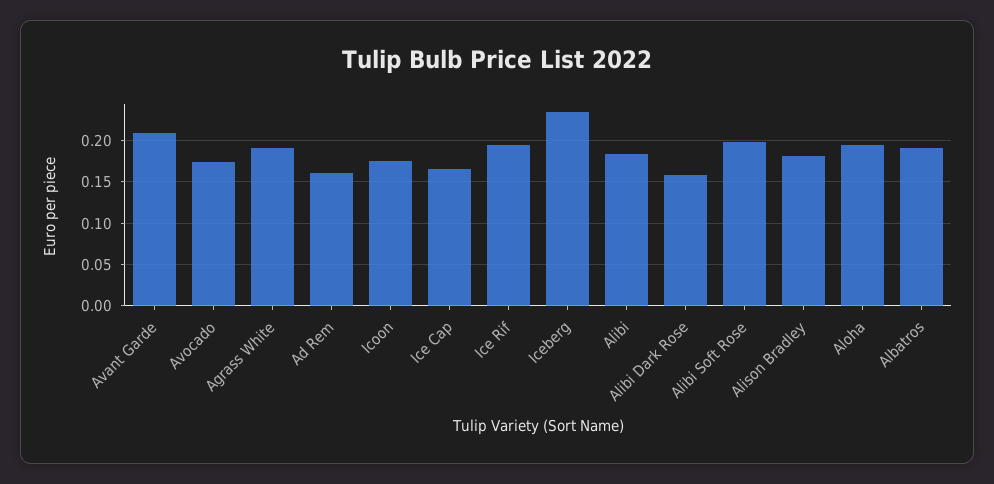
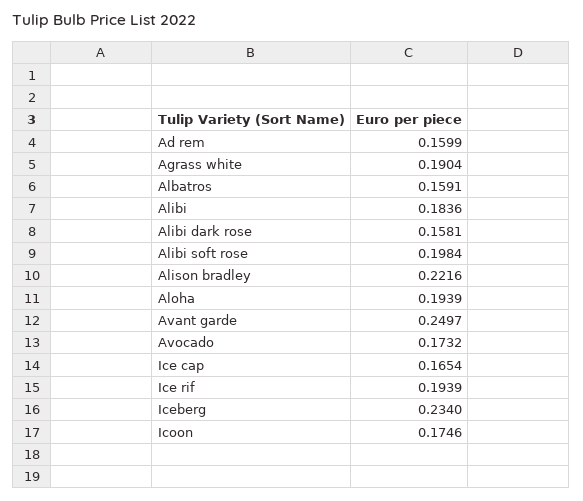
  {
-   "Avant Garde": 0.21,
+   "Avant Garde": 0.2497,
    "Avocado": 0.1732,
    "Agrass White": 0.1904,
    "Ad Rem": 0.1599,
    "Icoon": 0.1746,
    "Ice Cap": 0.1654,
    "Ice Rif": 0.1939,
    "Iceberg": 0.234,
    "Alibi": 0.1836,
    "Alibi Dark Rose": 0.1581,
    "Alibi Soft Rose": 0.1984,
-   "Alison Bradley": 0.18,
+   "Alison Bradley": 0.2216,
    "Aloha": 0.1939,
-   "Albatros": 0.19
+   "Albatros": 0.1591
  }

